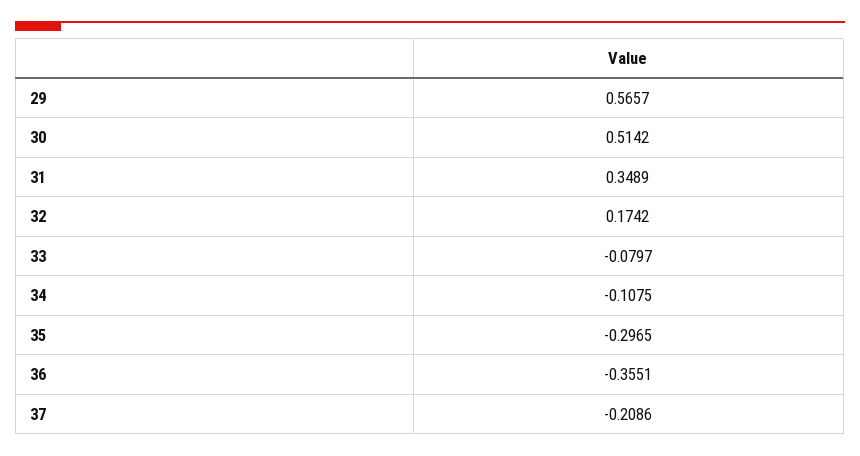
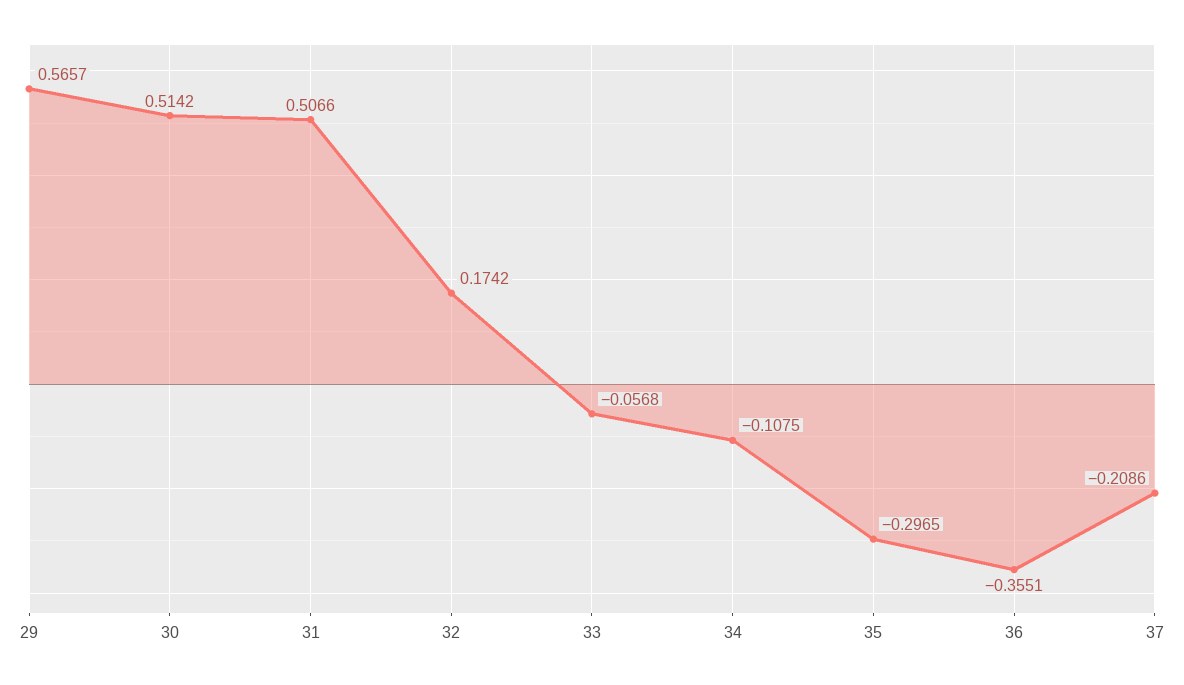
  {
    "29": 0.5657,
    "30": 0.5142,
-   "31": 0.3489,
+   "31": 0.5066,
    "32": 0.1742,
-   "33": -0.0797,
+   "33": -0.0568,
    "34": -0.1075,
    "35": -0.2965,
    "36": -0.3551,
    "37": -0.2086
  }

